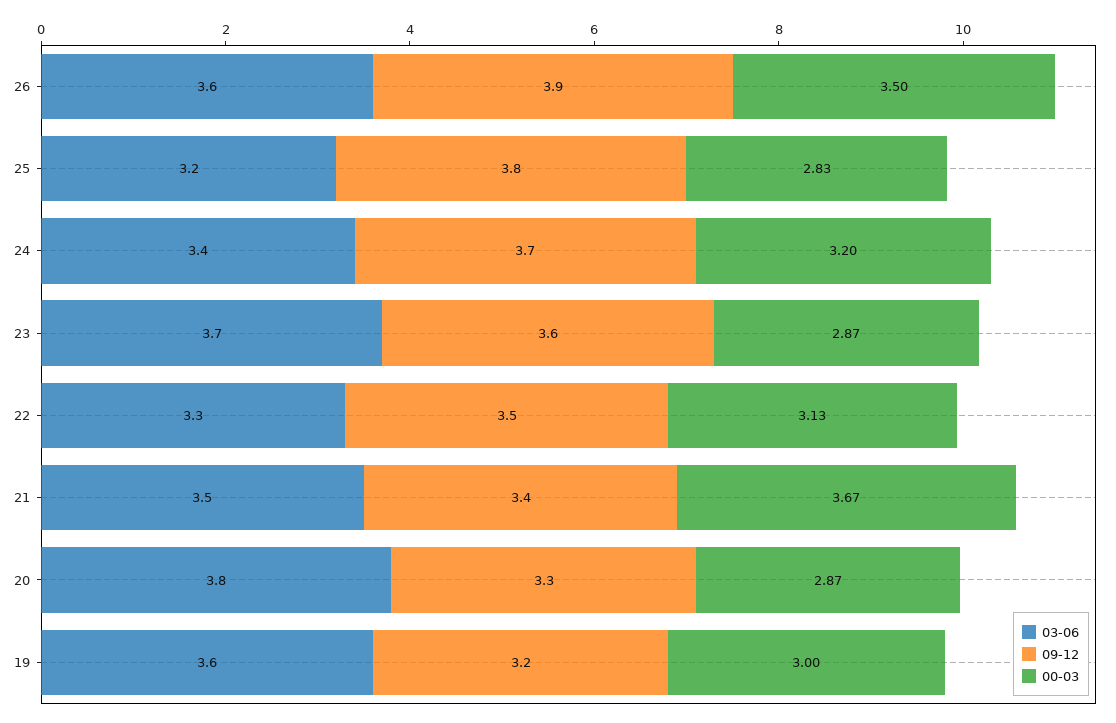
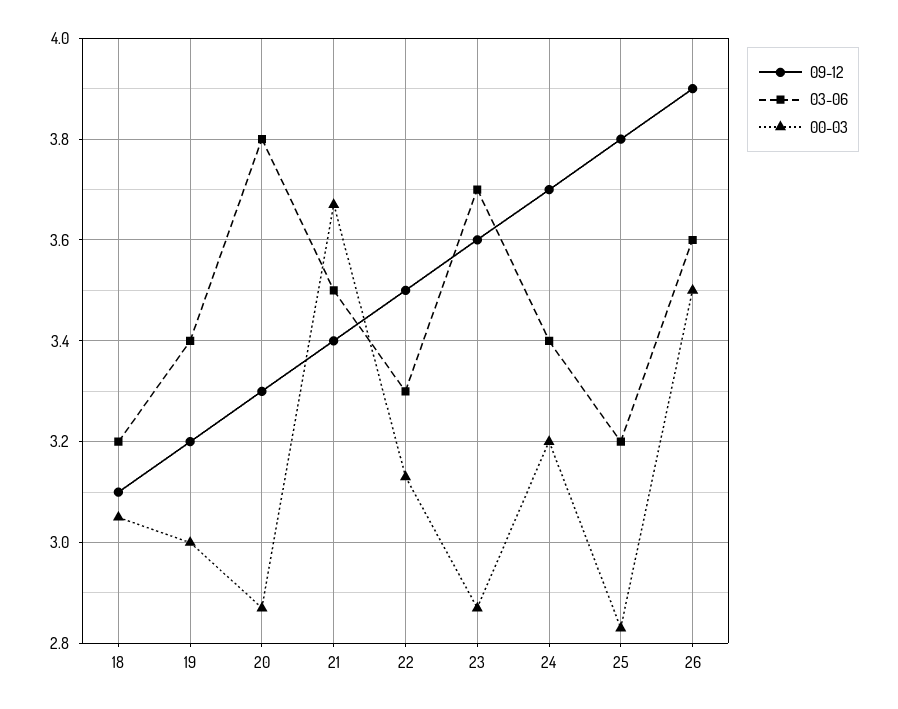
  {
    "03-06": {
      "26": 3.6,
      "25": 3.2,
      "24": 3.4,
      "23": 3.7,
      "22": 3.3,
      "21": 3.5,
      "20": 3.8,
-     "19": 3.6
+     "19": 3.4,
+     "18": 3.2
    },
    "09-12": {
      "26": 3.9,
      "25": 3.8,
      "24": 3.7,
      "23": 3.6,
      "22": 3.5,
      "21": 3.4,
      "20": 3.3,
-     "19": 3.2
+     "19": 3.2,
+     "18": 3.1
    },
    "00-03": {
      "26": 3.5,
      "25": 2.83,
      "24": 3.2,
      "23": 2.87,
      "22": 3.13,
      "21": 3.67,
      "20": 2.87,
-     "19": 3
+     "19": 3,
+     "18": 3.05
    }
  }

